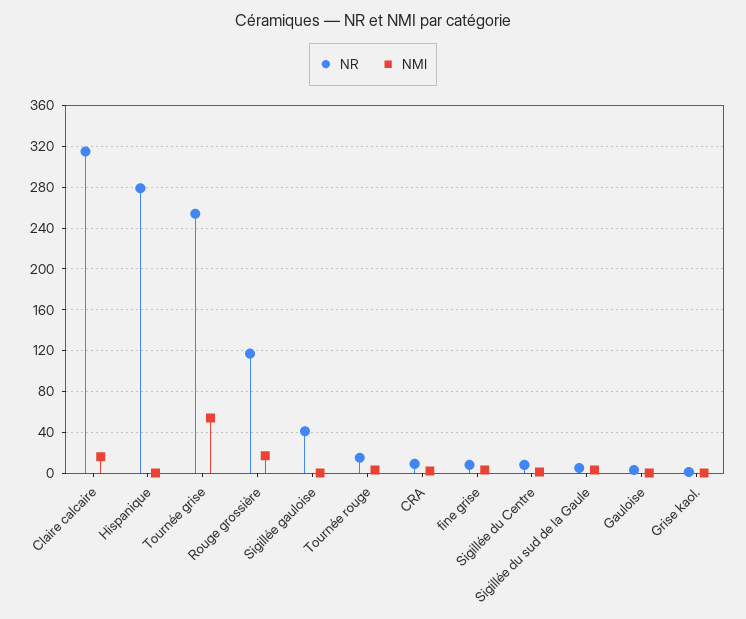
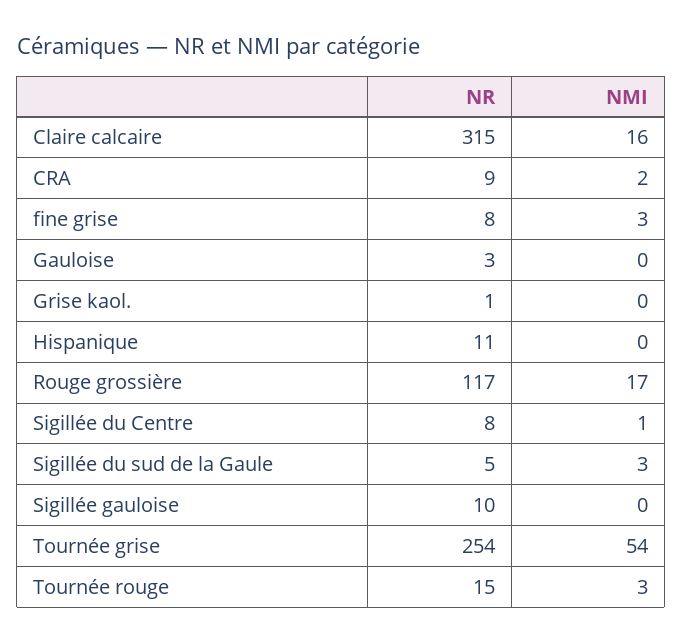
  {
    "NR": {
      "Claire calcaire": 315,
-     "Hispanique": 280,
+     "Hispanique": 11,
      "Tournée grise": 254,
      "Rouge grossière": 117,
-     "Sigillée gauloise": 40,
+     "Sigillée gauloise": 10,
      "Tournée rouge": 15,
      "CRA": 9,
      "fine grise": 8,
      "Sigillée du Centre": 8,
      "Sigillée du sud de la Gaule": 5,
      "Gauloise": 3,
      "Grise kaol.": 1
    },
    "NMI": {
      "Claire calcaire": 16,
      "Hispanique": 0,
      "Tournée grise": 54,
      "Rouge grossière": 17,
      "Sigillée gauloise": 0,
      "Tournée rouge": 3,
      "CRA": 2,
      "fine grise": 3,
      "Sigillée du Centre": 1,
      "Sigillée du sud de la Gaule": 3,
      "Gauloise": 0,
      "Grise kaol.": 0
    }
  }

